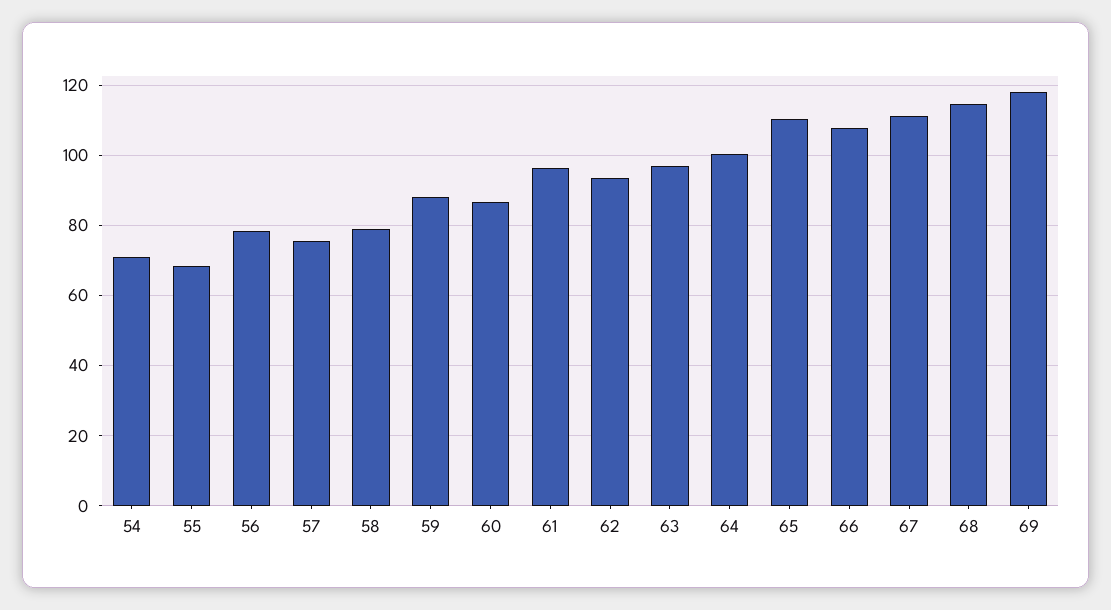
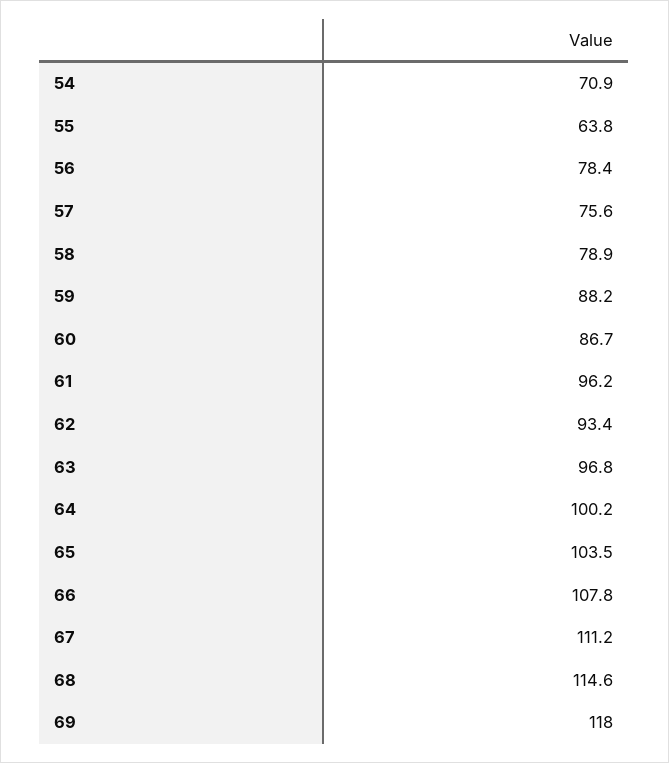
  {
    "54": 70.9,
-   "55": 68,
+   "55": 63.8,
    "56": 78.4,
    "57": 75.6,
    "58": 78.9,
    "59": 88.2,
    "60": 86.7,
    "61": 96.2,
    "62": 93.4,
    "63": 96.8,
    "64": 100.2,
-   "65": 110,
+   "65": 103.5,
    "66": 107.8,
    "67": 111.2,
    "68": 114.6,
    "69": 118
  }

